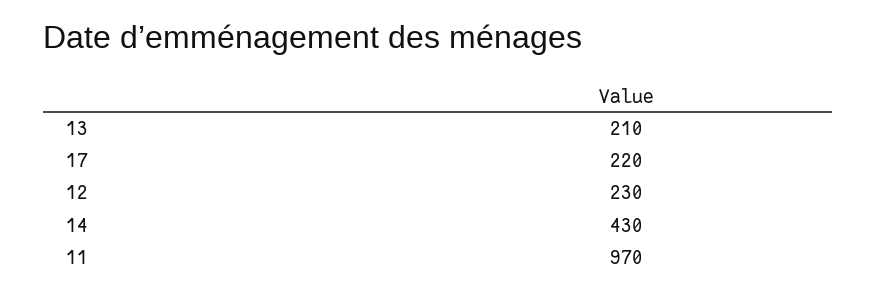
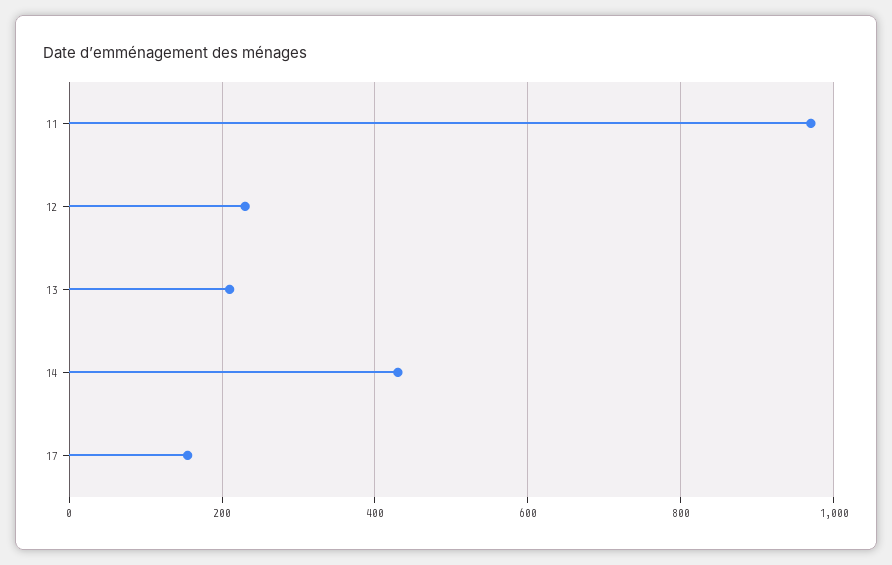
  {
    "13": 210,
-   "17": 220,
+   "17": 160,
    "12": 230,
    "14": 430,
    "11": 970
  }

